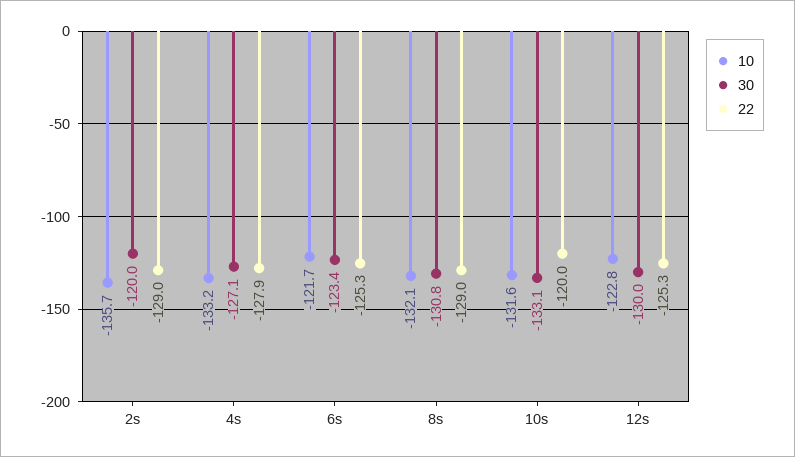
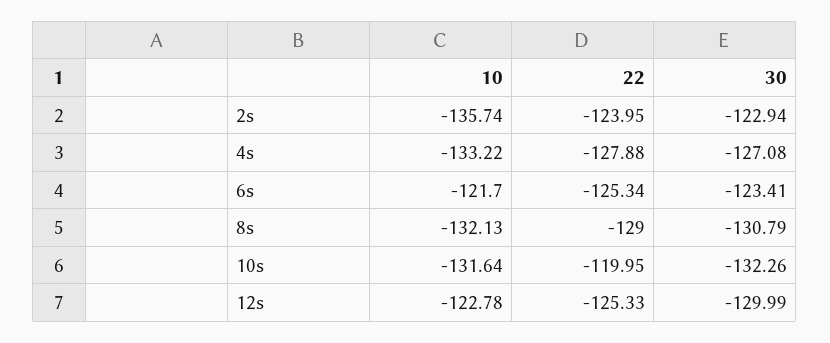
  {
    "10": {
      "2s": -135.74,
      "4s": -133.22,
      "6s": -121.7,
      "8s": -132.13,
      "10s": -131.64,
      "12s": -122.78
    },
    "30": {
-     "2s": -120,
+     "2s": -122.94,
      "4s": -127.08,
      "6s": -123.41,
      "8s": -130.79,
-     "10s": -133.1,
+     "10s": -132.26,
      "12s": -129.99
    },
    "22": {
-     "2s": -129,
+     "2s": -123.95,
      "4s": -127.88,
      "6s": -125.34,
      "8s": -129,
      "10s": -119.95,
      "12s": -125.33
    }
  }

